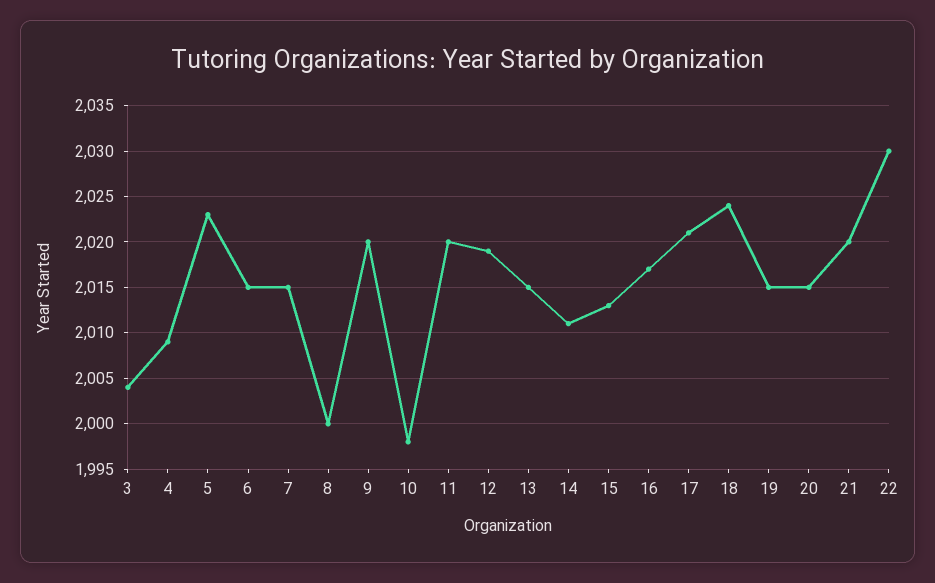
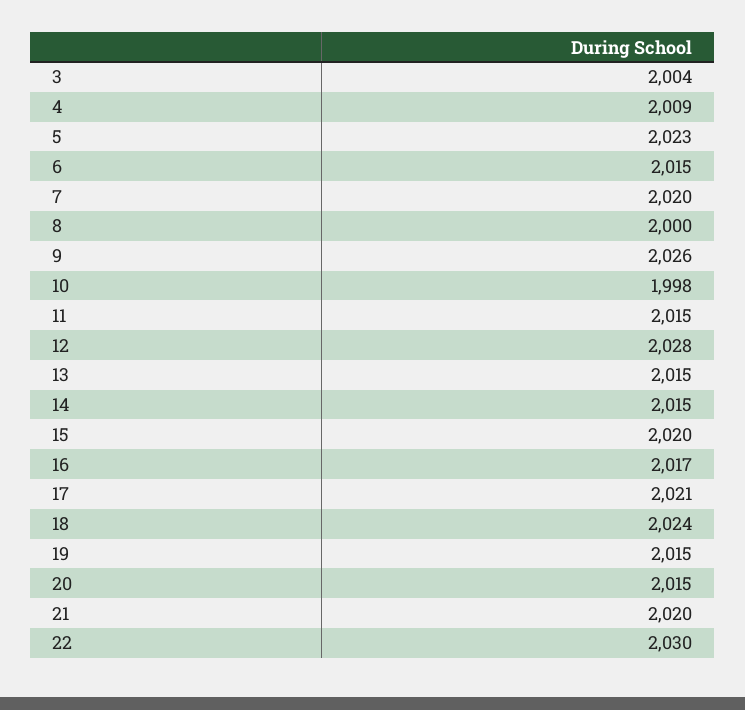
  {
    "3": 2004,
    "4": 2009,
    "5": 2023,
    "6": 2015,
-   "7": 2015,
+   "7": 2020,
    "8": 2000,
-   "9": 2020,
+   "9": 2026,
    "10": 1998,
-   "11": 2020,
+   "11": 2015,
-   "12": 2019,
+   "12": 2028,
    "13": 2015,
-   "14": 2011,
+   "14": 2015,
-   "15": 2013,
+   "15": 2020,
    "16": 2017,
    "17": 2021,
    "18": 2024,
    "19": 2015,
    "20": 2015,
    "21": 2020,
    "22": 2030
  }

